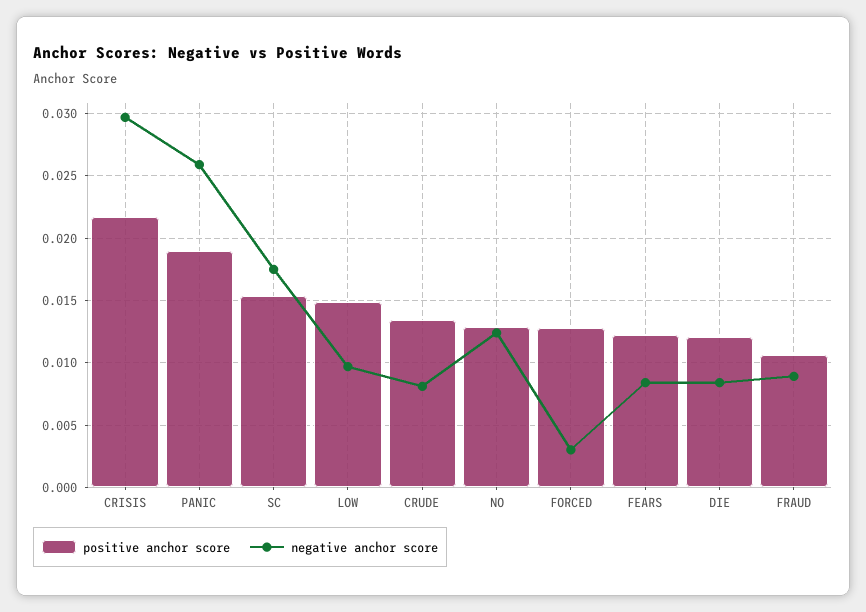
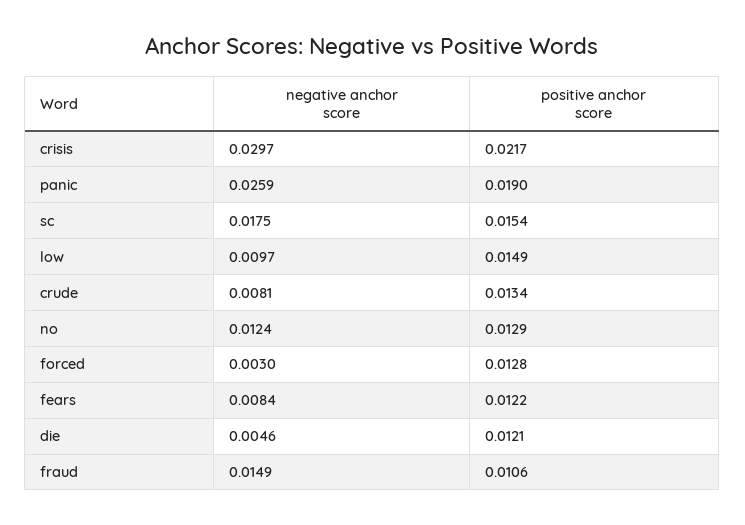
  {
    "positive anchor score": {
      "CRISIS": 0.0217,
      "PANIC": 0.019,
      "SC": 0.0154,
      "LOW": 0.0149,
      "CRUDE": 0.0134,
      "NO": 0.0129,
      "FORCED": 0.0128,
      "FEARS": 0.0122,
      "DIE": 0.0121,
      "FRAUD": 0.0106
    },
    "negative anchor score": {
      "CRISIS": 0.0297,
      "PANIC": 0.0259,
      "SC": 0.0175,
      "LOW": 0.0097,
      "CRUDE": 0.0081,
      "NO": 0.0124,
      "FORCED": 0.003,
      "FEARS": 0.0084,
-     "DIE": 0.0085,
+     "DIE": 0.0046,
-     "FRAUD": 0.009
+     "FRAUD": 0.0149
    }
  }

